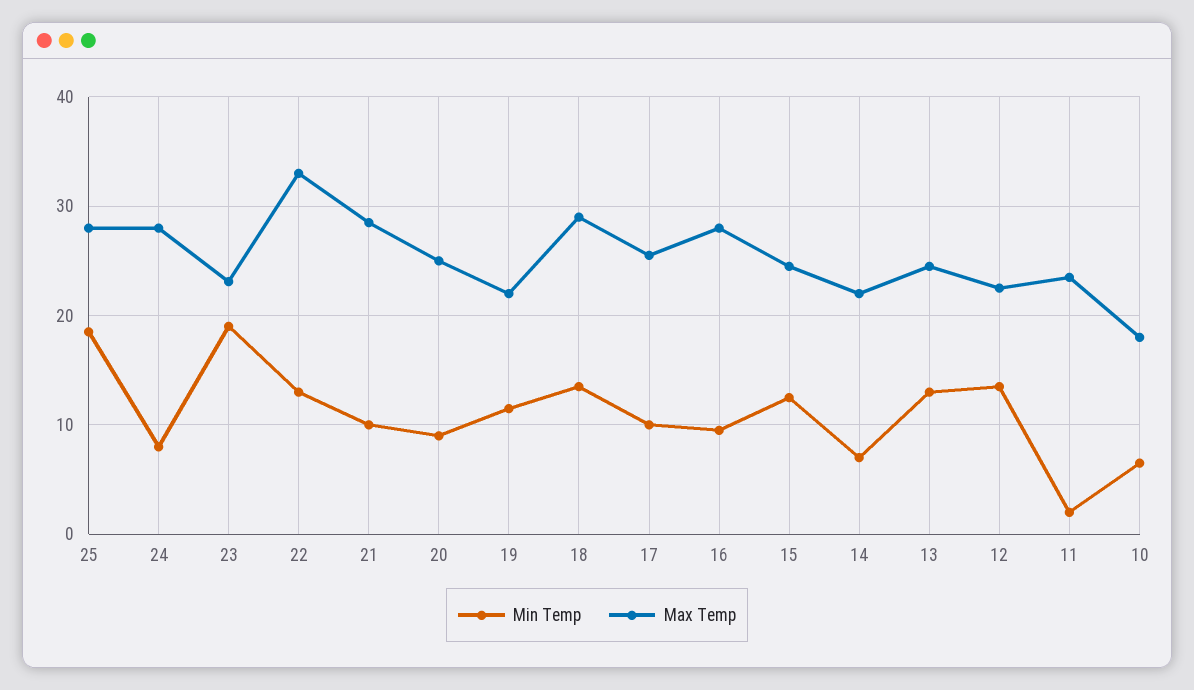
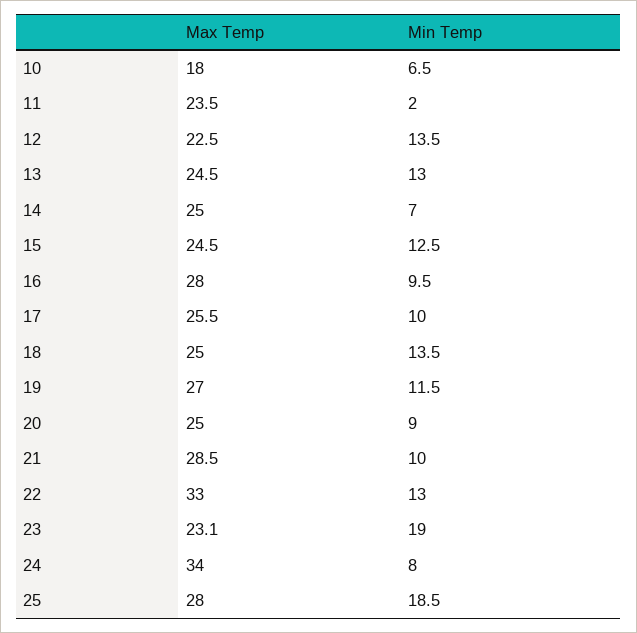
  {
    "Min Temp": {
      "25": 18.5,
      "24": 8,
      "23": 19,
      "22": 13,
      "21": 10,
      "20": 9,
      "19": 11.5,
      "18": 13.5,
      "17": 10,
      "16": 9.5,
      "15": 12.5,
      "14": 7,
      "13": 13,
      "12": 13.5,
      "11": 2,
      "10": 6.5
    },
    "Max Temp": {
      "25": 28,
-     "24": 28,
+     "24": 34,
      "23": 23.1,
      "22": 33,
      "21": 28.5,
      "20": 25,
-     "19": 22,
+     "19": 27,
-     "18": 29,
+     "18": 25,
      "17": 25.5,
      "16": 28,
      "15": 24.5,
-     "14": 22,
+     "14": 25,
      "13": 24.5,
      "12": 22.5,
      "11": 23.5,
      "10": 18
    }
  }

